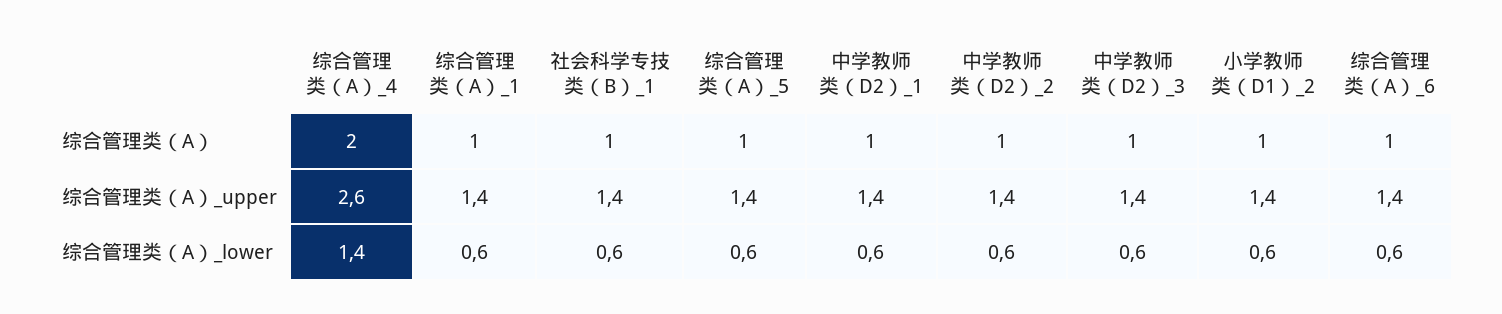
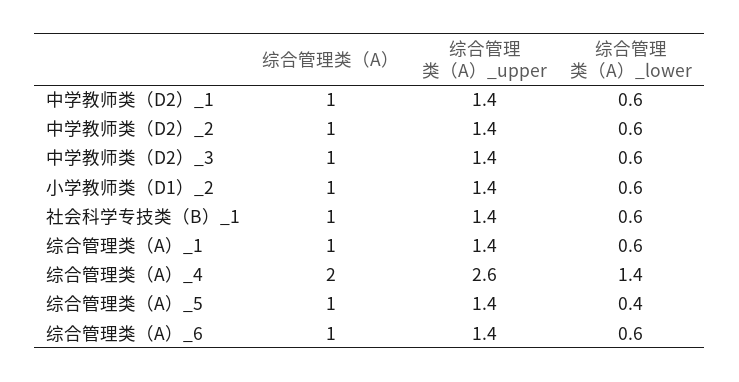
  {
    "综合管理类（A）_4": {
      "综合管理类（A）": 2,
      "综合管理类（A）_upper": 2.6,
      "综合管理类（A）_lower": 1.4
    },
    "综合管理类（A）_1": {
      "综合管理类（A）": 1,
      "综合管理类（A）_upper": 1.4,
      "综合管理类（A）_lower": 0.6
    },
    "社会科学专技类（B）_1": {
      "综合管理类（A）": 1,
      "综合管理类（A）_upper": 1.4,
      "综合管理类（A）_lower": 0.6
    },
    "综合管理类（A）_5": {
      "综合管理类（A）": 1,
      "综合管理类（A）_upper": 1.4,
-     "综合管理类（A）_lower": 0.6
+     "综合管理类（A）_lower": 0.4
    },
    "中学教师类（D2）_1": {
      "综合管理类（A）": 1,
      "综合管理类（A）_upper": 1.4,
      "综合管理类（A）_lower": 0.6
    },
    "中学教师类（D2）_2": {
      "综合管理类（A）": 1,
      "综合管理类（A）_upper": 1.4,
      "综合管理类（A）_lower": 0.6
    },
    "中学教师类（D2）_3": {
      "综合管理类（A）": 1,
      "综合管理类（A）_upper": 1.4,
      "综合管理类（A）_lower": 0.6
    },
    "小学教师类（D1）_2": {
      "综合管理类（A）": 1,
      "综合管理类（A）_upper": 1.4,
      "综合管理类（A）_lower": 0.6
    },
    "综合管理类（A）_6": {
      "综合管理类（A）": 1,
      "综合管理类（A）_upper": 1.4,
      "综合管理类（A）_lower": 0.6
    }
  }

